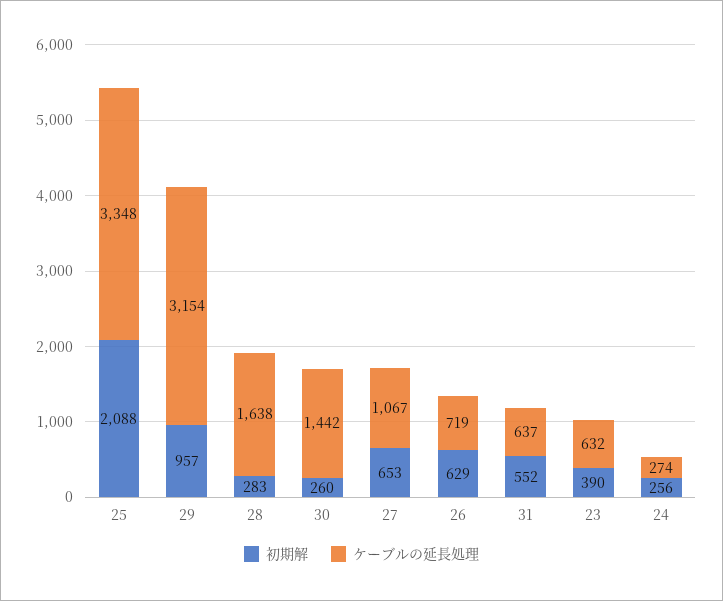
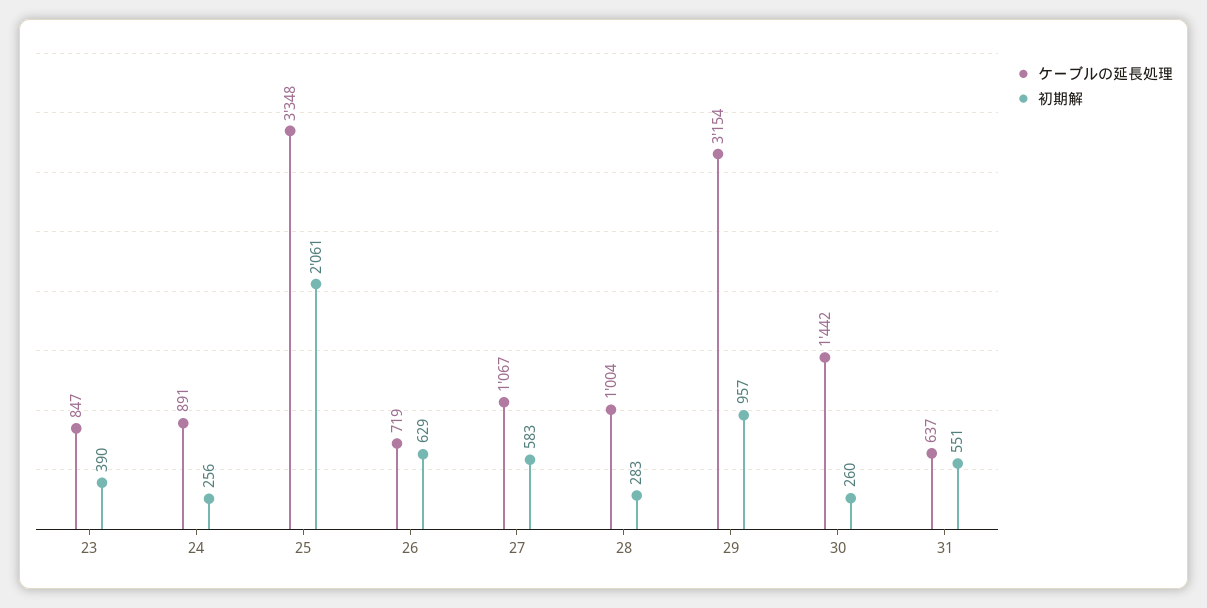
  {
    "初期解": {
-     "25": 2088,
+     "25": 2061,
      "29": 957,
      "28": 283,
      "30": 260,
-     "27": 653,
+     "27": 583,
      "26": 629,
-     "31": 552,
+     "31": 551,
      "23": 390,
      "24": 256
    },
    "ケーブルの延長処理": {
      "25": 3348,
      "29": 3154,
-     "28": 1638,
+     "28": 1004,
      "30": 1442,
      "27": 1067,
      "26": 719,
      "31": 637,
-     "23": 632,
+     "23": 847,
-     "24": 274
+     "24": 891
    }
  }

